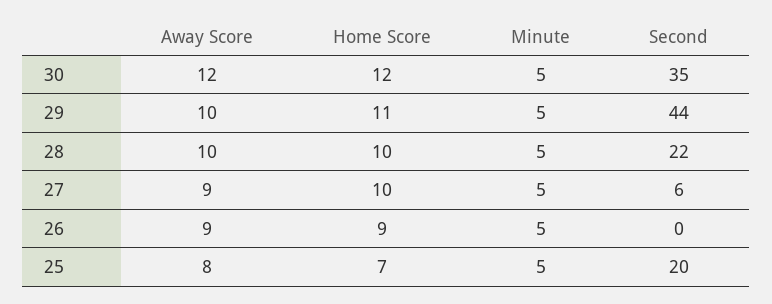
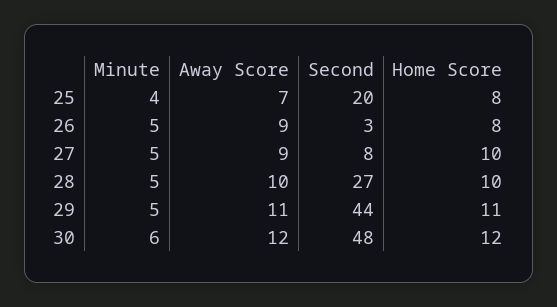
  {
    "Away Score": {
      "30": 12,
-     "29": 10,
+     "29": 11,
      "28": 10,
      "27": 9,
      "26": 9,
-     "25": 8
+     "25": 7
    },
    "Home Score": {
      "30": 12,
      "29": 11,
      "28": 10,
      "27": 10,
-     "26": 9,
+     "26": 8,
-     "25": 7
+     "25": 8
    },
    "Minute": {
-     "30": 5,
+     "30": 6,
      "29": 5,
      "28": 5,
      "27": 5,
      "26": 5,
-     "25": 5
+     "25": 4
    },
    "Second": {
-     "30": 35,
+     "30": 48,
      "29": 44,
-     "28": 22,
+     "28": 27,
-     "27": 6,
+     "27": 8,
-     "26": 0,
+     "26": 3,
      "25": 20
    }
  }

